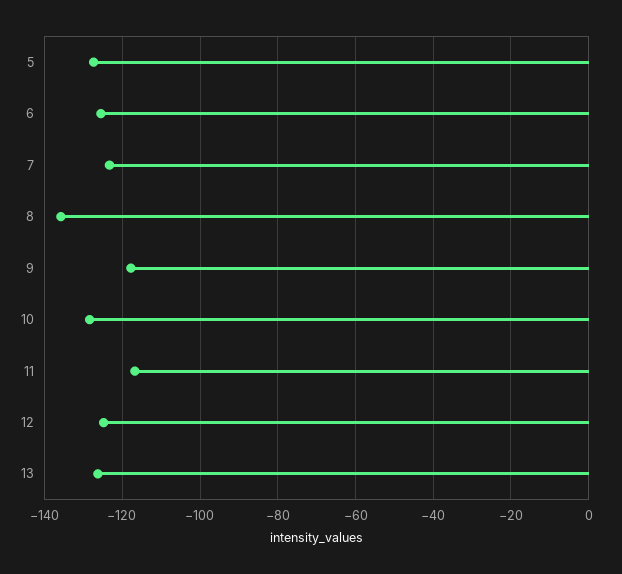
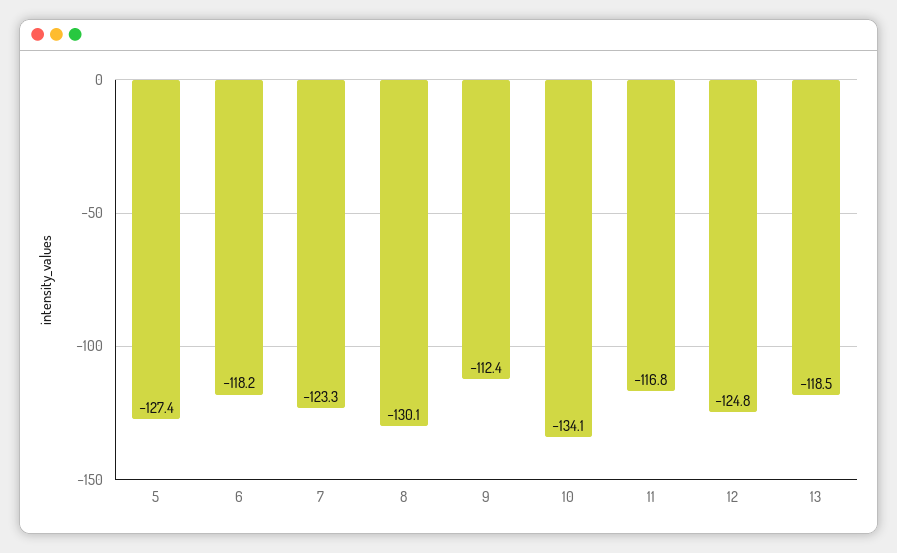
  {
    "5": -127.4,
-   "6": -126,
+   "6": -118.2,
    "7": -123.3,
-   "8": -136,
+   "8": -130.1,
-   "9": -118,
+   "9": -112.4,
-   "10": -128,
+   "10": -134.1,
    "11": -116.8,
    "12": -124.8,
-   "13": -126
+   "13": -118.5
  }

